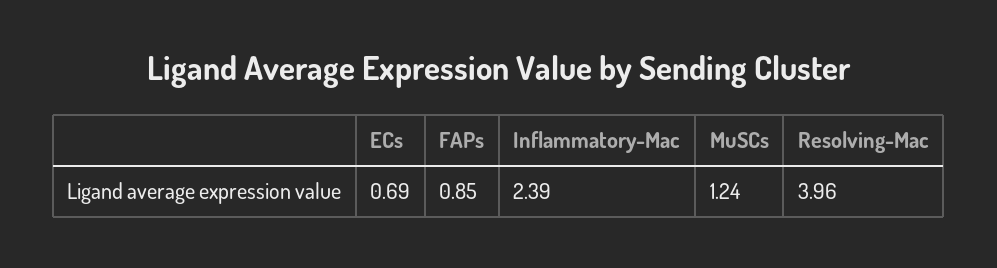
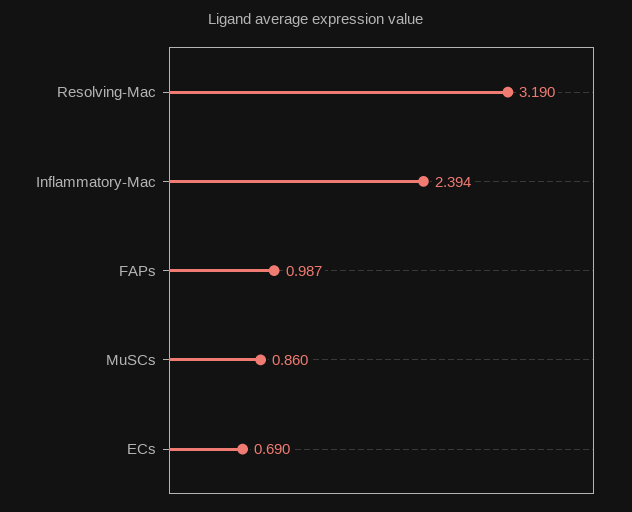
  {
    "ECs": 0.69,
-   "FAPs": 0.85,
+   "FAPs": 0.987,
    "Inflammatory-Mac": 2.394,
-   "MuSCs": 1.24,
+   "MuSCs": 0.86,
-   "Resolving-Mac": 3.96
+   "Resolving-Mac": 3.19
  }

